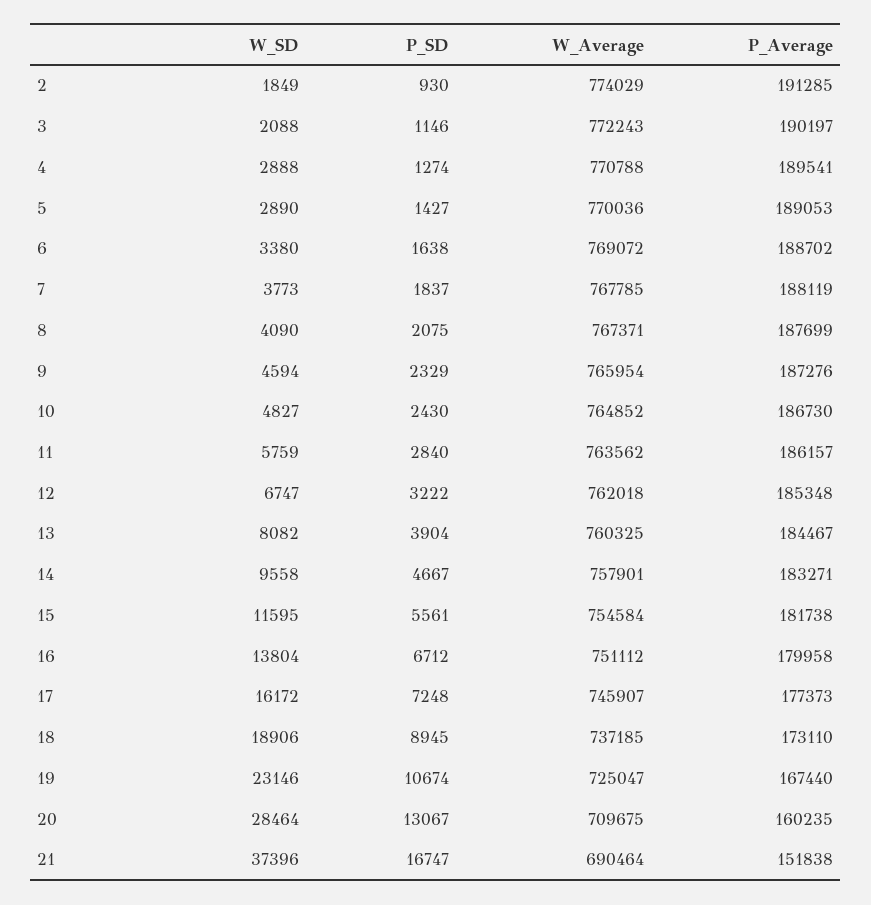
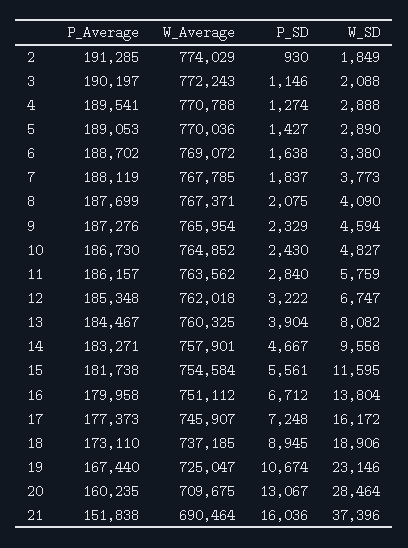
  {
    "W_SD": {
      "2": 1849,
      "3": 2088,
      "4": 2888,
      "5": 2890,
      "6": 3380,
      "7": 3773,
      "8": 4090,
      "9": 4594,
      "10": 4827,
      "11": 5759,
      "12": 6747,
      "13": 8082,
      "14": 9558,
      "15": 11595,
      "16": 13804,
      "17": 16172,
      "18": 18906,
      "19": 23146,
      "20": 28464,
      "21": 37396
    },
    "P_SD": {
      "2": 930,
      "3": 1146,
      "4": 1274,
      "5": 1427,
      "6": 1638,
      "7": 1837,
      "8": 2075,
      "9": 2329,
      "10": 2430,
      "11": 2840,
      "12": 3222,
      "13": 3904,
      "14": 4667,
      "15": 5561,
      "16": 6712,
      "17": 7248,
      "18": 8945,
      "19": 10674,
      "20": 13067,
-     "21": 16747
+     "21": 16036
    },
    "W_Average": {
      "2": 774029,
      "3": 772243,
      "4": 770788,
      "5": 770036,
      "6": 769072,
      "7": 767785,
      "8": 767371,
      "9": 765954,
      "10": 764852,
      "11": 763562,
      "12": 762018,
      "13": 760325,
      "14": 757901,
      "15": 754584,
      "16": 751112,
      "17": 745907,
      "18": 737185,
      "19": 725047,
      "20": 709675,
      "21": 690464
    },
    "P_Average": {
      "2": 191285,
      "3": 190197,
      "4": 189541,
      "5": 189053,
      "6": 188702,
      "7": 188119,
      "8": 187699,
      "9": 187276,
      "10": 186730,
      "11": 186157,
      "12": 185348,
      "13": 184467,
      "14": 183271,
      "15": 181738,
      "16": 179958,
      "17": 177373,
      "18": 173110,
      "19": 167440,
      "20": 160235,
      "21": 151838
    }
  }

